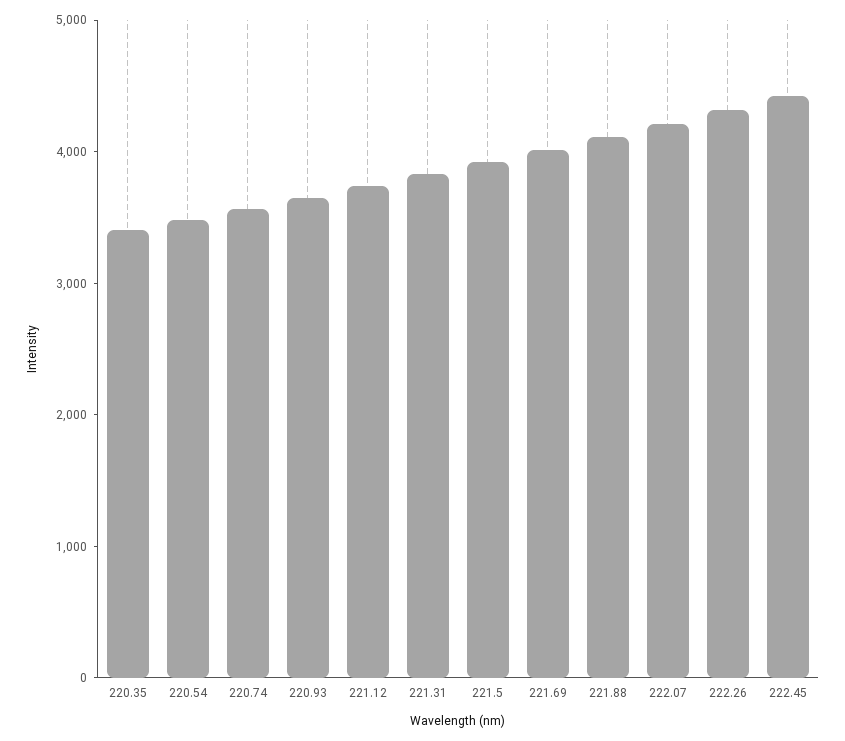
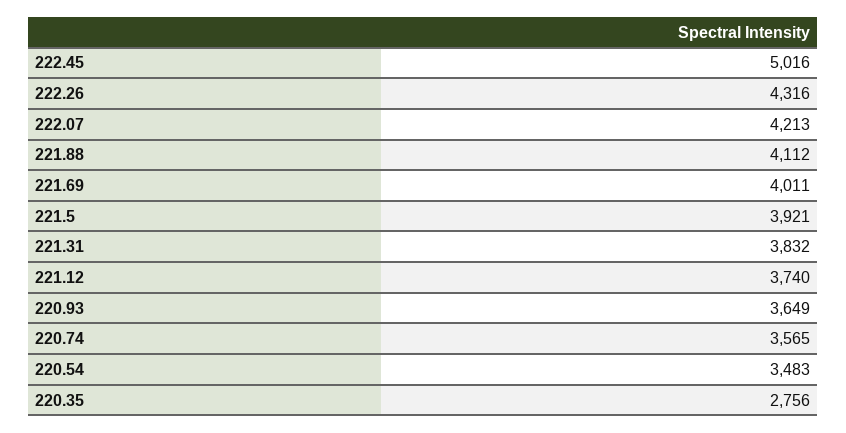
  {
-   "220.35": 3400,
+   "220.35": 2756,
    "220.54": 3483,
    "220.74": 3565,
    "220.93": 3649,
    "221.12": 3740,
    "221.31": 3832,
    "221.5": 3921,
    "221.69": 4011,
    "221.88": 4112,
    "222.07": 4213,
    "222.26": 4316,
-   "222.45": 4400
+   "222.45": 5016
  }

